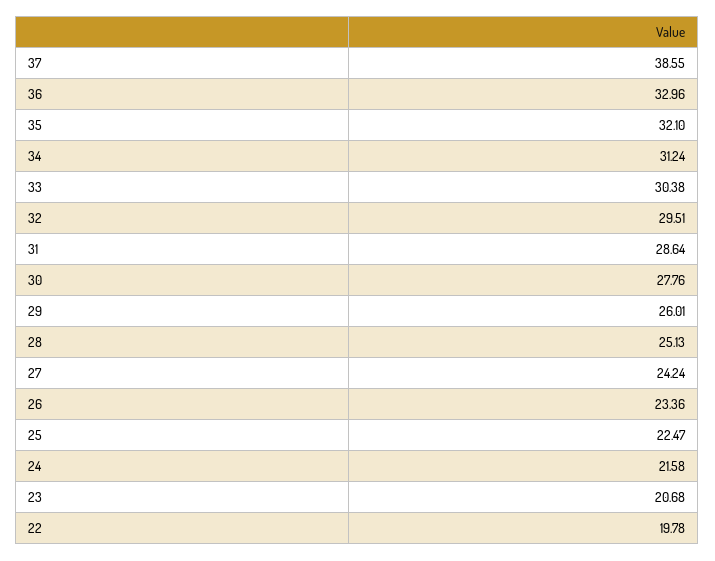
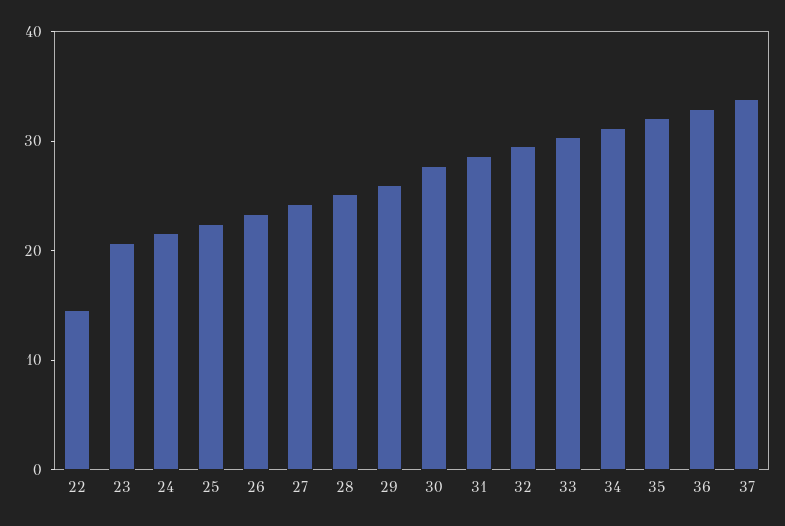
  {
-   "37": 38.55,
+   "37": 34,
    "36": 32.96,
    "35": 32.1,
    "34": 31.24,
    "33": 30.38,
    "32": 29.51,
    "31": 28.64,
    "30": 27.76,
    "29": 26.01,
    "28": 25.13,
    "27": 24.24,
    "26": 23.36,
    "25": 22.47,
    "24": 21.58,
    "23": 20.68,
-   "22": 19.78
+   "22": 14
  }

